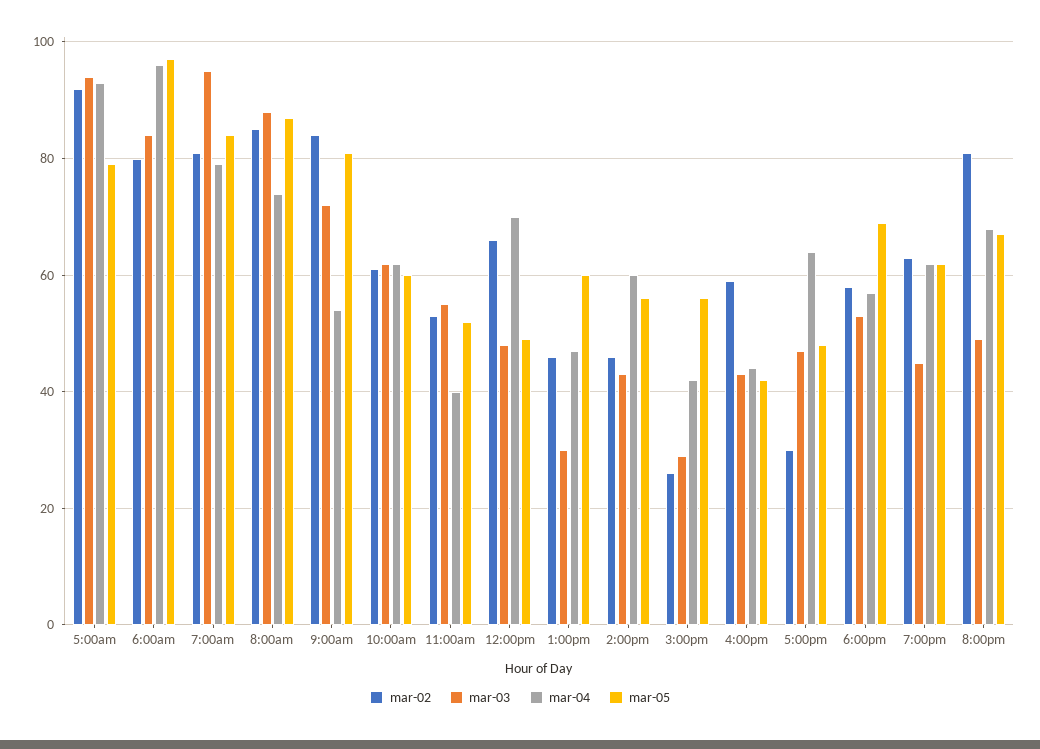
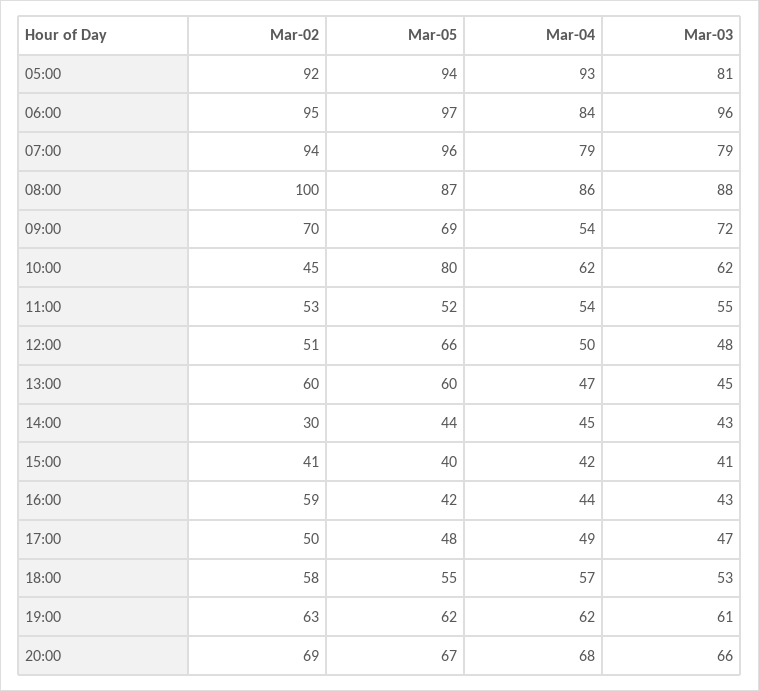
  {
    "mar-02": {
      "5:00am": 92,
-     "6:00am": 80,
+     "6:00am": 95,
-     "7:00am": 80,
+     "7:00am": 94,
-     "8:00am": 85,
+     "8:00am": 100,
-     "9:00am": 85,
+     "9:00am": 70,
-     "10:00am": 60,
+     "10:00am": 45,
      "11:00am": 53,
-     "12:00pm": 65,
+     "12:00pm": 51,
-     "1:00pm": 45,
+     "1:00pm": 60,
-     "2:00pm": 45,
+     "2:00pm": 30,
-     "3:00pm": 25,
+     "3:00pm": 41,
      "4:00pm": 59,
-     "5:00pm": 30,
+     "5:00pm": 50,
      "6:00pm": 58,
      "7:00pm": 63,
-     "8:00pm": 80
+     "8:00pm": 69
    },
    "mar-03": {
-     "5:00am": 95,
+     "5:00am": 81,
-     "6:00am": 85,
+     "6:00am": 96,
-     "7:00am": 95,
+     "7:00am": 79,
      "8:00am": 88,
      "9:00am": 72,
      "10:00am": 62,
      "11:00am": 55,
      "12:00pm": 48,
-     "1:00pm": 30,
+     "1:00pm": 45,
      "2:00pm": 43,
-     "3:00pm": 30,
+     "3:00pm": 41,
      "4:00pm": 43,
      "5:00pm": 47,
      "6:00pm": 53,
-     "7:00pm": 45,
+     "7:00pm": 61,
-     "8:00pm": 50
+     "8:00pm": 66
    },
    "mar-04": {
      "5:00am": 93,
-     "6:00am": 95,
+     "6:00am": 84,
      "7:00am": 79,
-     "8:00am": 75,
+     "8:00am": 86,
      "9:00am": 54,
      "10:00am": 62,
-     "11:00am": 40,
+     "11:00am": 54,
-     "12:00pm": 70,
+     "12:00pm": 50,
      "1:00pm": 47,
-     "2:00pm": 60,
+     "2:00pm": 45,
      "3:00pm": 42,
      "4:00pm": 44,
-     "5:00pm": 65,
+     "5:00pm": 49,
      "6:00pm": 57,
      "7:00pm": 62,
      "8:00pm": 68
    },
    "mar-05": {
-     "5:00am": 80,
+     "5:00am": 94,
      "6:00am": 97,
-     "7:00am": 85,
+     "7:00am": 96,
      "8:00am": 87,
-     "9:00am": 80,
+     "9:00am": 69,
-     "10:00am": 60,
+     "10:00am": 80,
      "11:00am": 52,
-     "12:00pm": 50,
+     "12:00pm": 66,
      "1:00pm": 60,
-     "2:00pm": 55,
+     "2:00pm": 44,
-     "3:00pm": 55,
+     "3:00pm": 40,
      "4:00pm": 42,
      "5:00pm": 48,
-     "6:00pm": 70,
+     "6:00pm": 55,
      "7:00pm": 62,
      "8:00pm": 67
    }
  }

